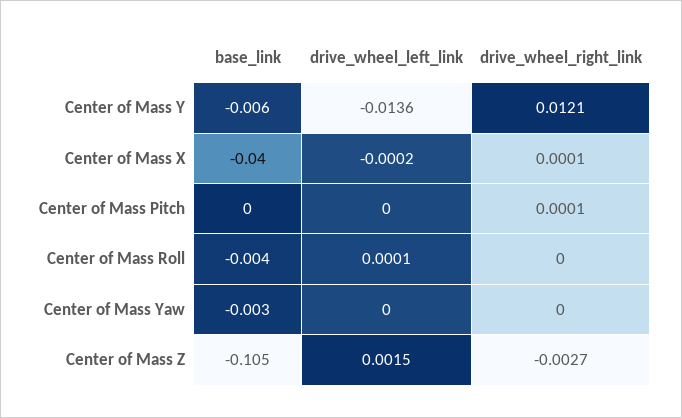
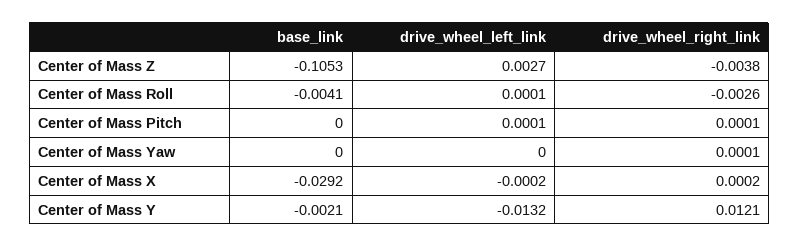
  {
    "base_link": {
-     "Center of Mass Y": -0.006,
+     "Center of Mass Y": -0.0021,
-     "Center of Mass X": -0.04,
+     "Center of Mass X": -0.0292,
      "Center of Mass Pitch": 0,
      "Center of Mass Roll": -0.0041,
-     "Center of Mass Yaw": -0.003,
+     "Center of Mass Yaw": 0,
      "Center of Mass Z": -0.1053
    },
    "drive_wheel_left_link": {
-     "Center of Mass Y": -0.0136,
+     "Center of Mass Y": -0.0132,
      "Center of Mass X": -0.0002,
-     "Center of Mass Pitch": 0,
+     "Center of Mass Pitch": 0.0001,
      "Center of Mass Roll": 0.0001,
      "Center of Mass Yaw": 0,
-     "Center of Mass Z": 0.0015
+     "Center of Mass Z": 0.0027
    },
    "drive_wheel_right_link": {
      "Center of Mass Y": 0.0121,
-     "Center of Mass X": 0.0001,
+     "Center of Mass X": 0.0002,
      "Center of Mass Pitch": 0.0001,
-     "Center of Mass Roll": 0,
+     "Center of Mass Roll": -0.0026,
-     "Center of Mass Yaw": 0,
+     "Center of Mass Yaw": 0.0001,
-     "Center of Mass Z": -0.0027
+     "Center of Mass Z": -0.0038
    }
  }

